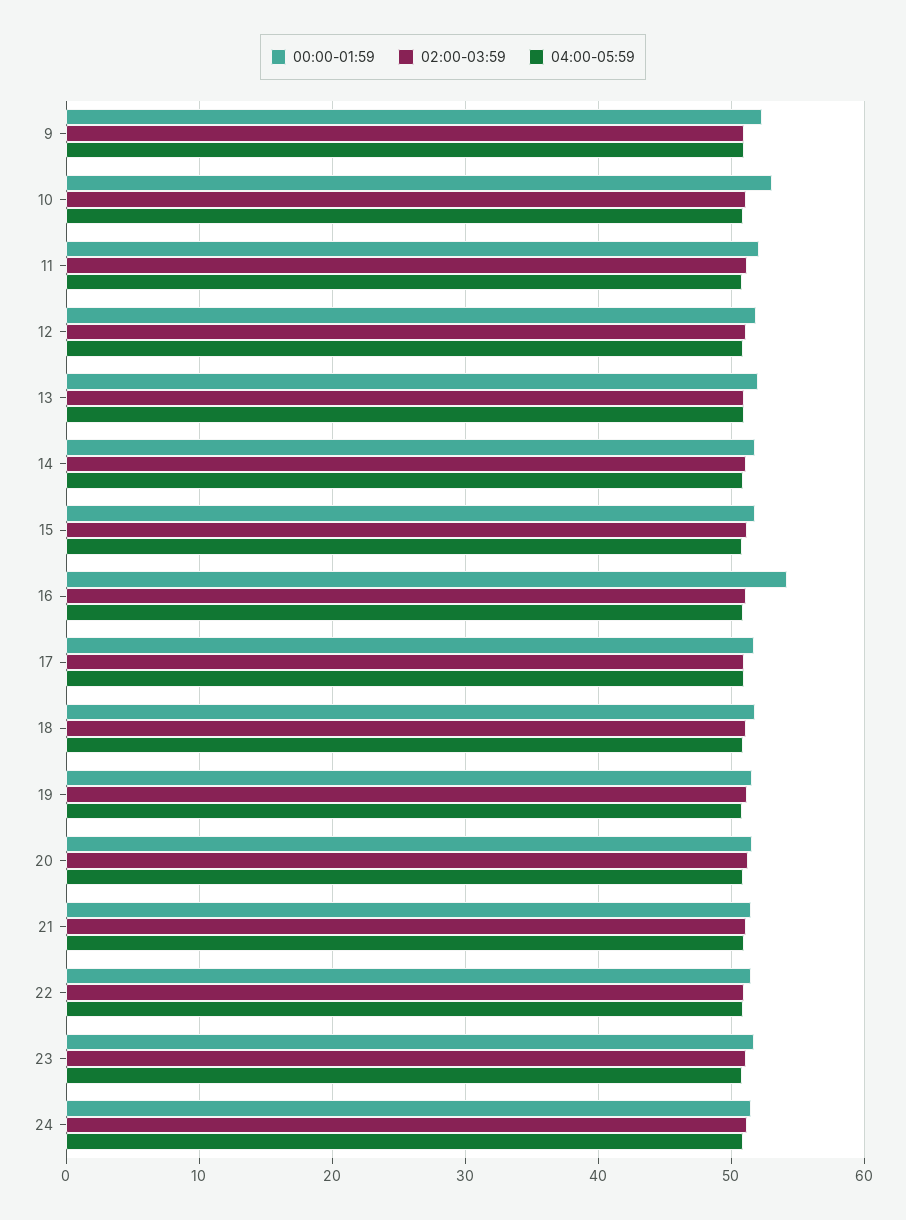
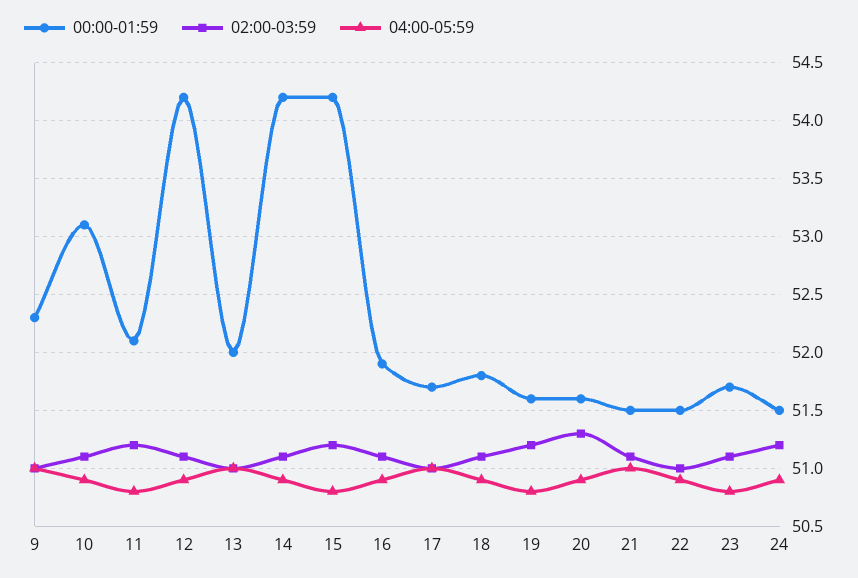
  {
    "00:00-01:59": {
      "9": 52.3,
      "10": 53.1,
      "11": 52.1,
-     "12": 52,
+     "12": 54.2,
      "13": 52,
-     "14": 52,
+     "14": 54.2,
-     "15": 52,
+     "15": 54.2,
-     "16": 54,
+     "16": 51.9,
      "17": 51.7,
      "18": 51.8,
      "19": 51.6,
      "20": 51.6,
      "21": 51.5,
      "22": 51.5,
      "23": 51.7,
      "24": 51.5
    },
    "02:00-03:59": {
      "9": 51,
      "10": 51.1,
      "11": 51.2,
      "12": 51.1,
      "13": 51,
      "14": 51.1,
      "15": 51.2,
      "16": 51.1,
      "17": 51,
      "18": 51.1,
      "19": 51.2,
      "20": 51.3,
      "21": 51.1,
      "22": 51,
      "23": 51.1,
      "24": 51.2
    },
    "04:00-05:59": {
      "9": 51,
      "10": 50.9,
      "11": 50.8,
      "12": 50.9,
      "13": 51,
      "14": 50.9,
      "15": 50.8,
      "16": 50.9,
      "17": 51,
      "18": 50.9,
      "19": 50.8,
      "20": 50.9,
      "21": 51,
      "22": 50.9,
      "23": 50.8,
      "24": 50.9
    }
  }

